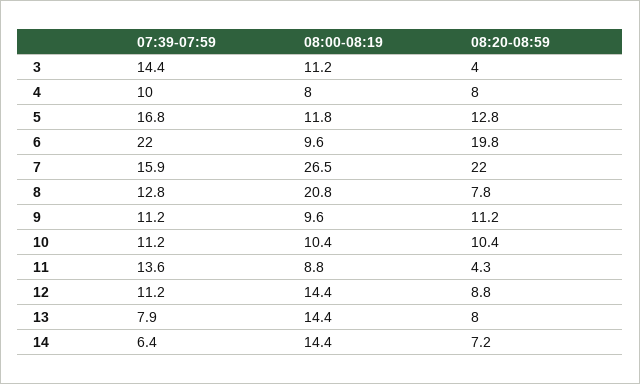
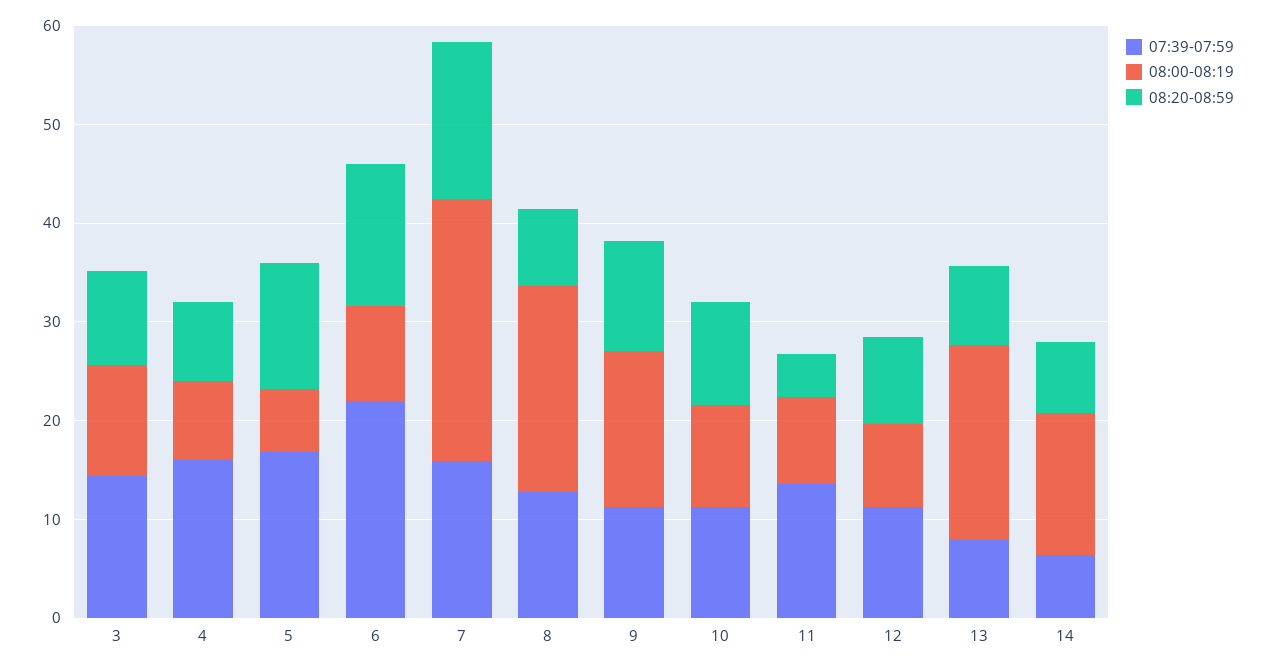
  {
    "07:39-07:59": {
      "3": 14.4,
-     "4": 10,
+     "4": 16,
      "5": 16.8,
      "6": 22,
      "7": 15.9,
      "8": 12.8,
      "9": 11.2,
      "10": 11.2,
      "11": 13.6,
      "12": 11.2,
      "13": 7.9,
      "14": 6.4
    },
    "08:00-08:19": {
      "3": 11.2,
      "4": 8,
-     "5": 11.8,
+     "5": 6,
      "6": 9.6,
      "7": 26.5,
      "8": 20.8,
-     "9": 9.6,
+     "9": 16,
      "10": 10.4,
      "11": 8.8,
-     "12": 14.4,
+     "12": 8,
-     "13": 14.4,
+     "13": 20,
      "14": 14.4
    },
    "08:20-08:59": {
-     "3": 4,
+     "3": 10,
      "4": 8,
      "5": 12.8,
-     "6": 19.8,
+     "6": 14,
-     "7": 22,
+     "7": 16,
      "8": 7.8,
      "9": 11.2,
      "10": 10.4,
      "11": 4.3,
      "12": 8.8,
      "13": 8,
      "14": 7.2
    }
  }

